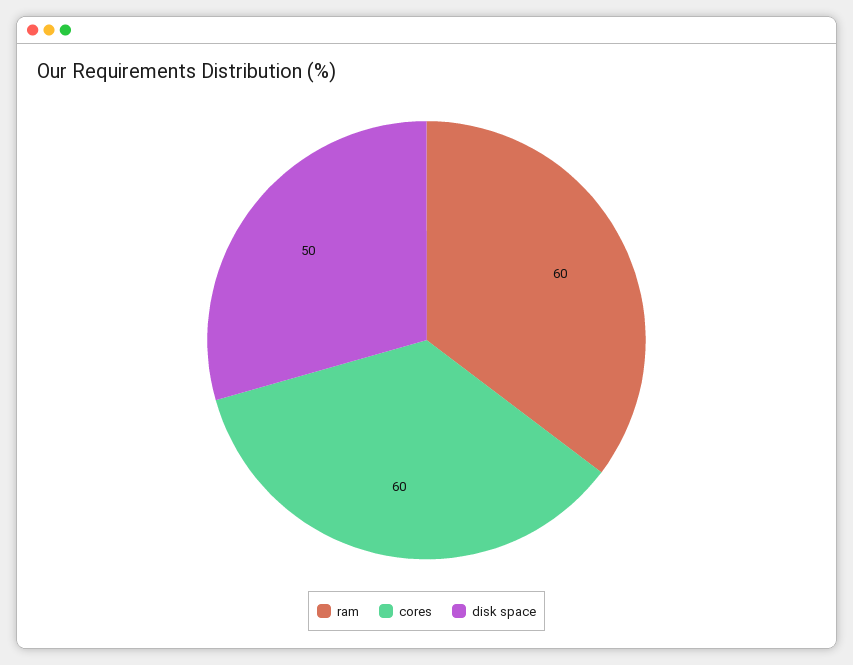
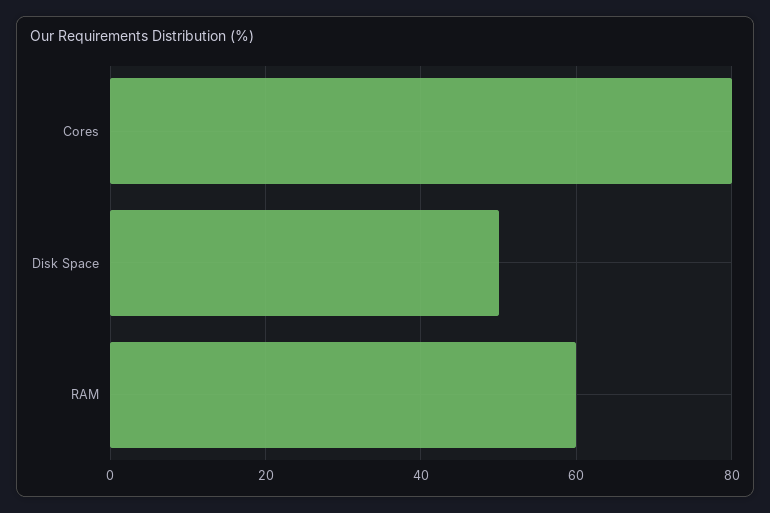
  {
    "ram": 60,
-   "cores": 60,
+   "cores": 80,
    "disk space": 50
  }

